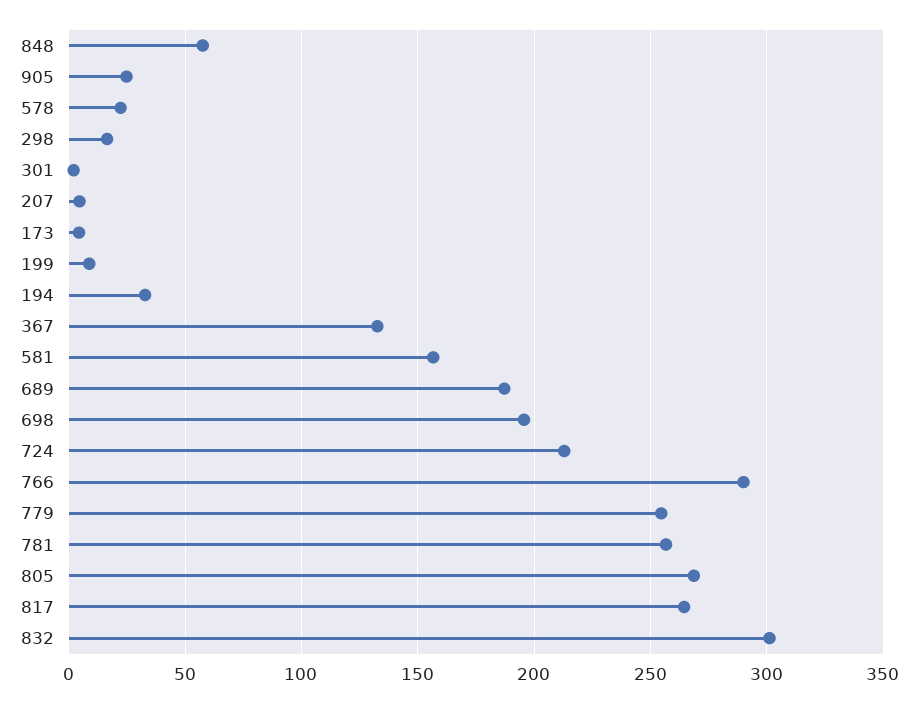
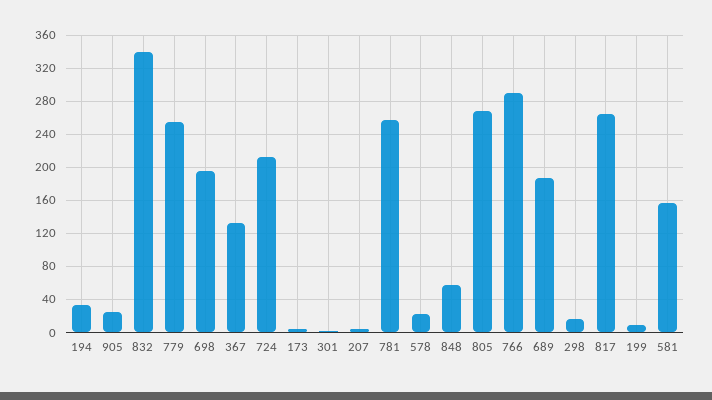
  {
    "848": 60,
    "905": 25,
    "578": 20,
    "298": 15,
    "301": 0,
    "207": 5,
    "173": 5,
    "199": 10,
    "194": 35,
    "367": 135,
    "581": 155,
    "689": 185,
    "698": 195,
    "724": 215,
    "766": 290,
    "779": 255,
    "781": 255,
    "805": 270,
    "817": 265,
-   "832": 300
+   "832": 340
  }

